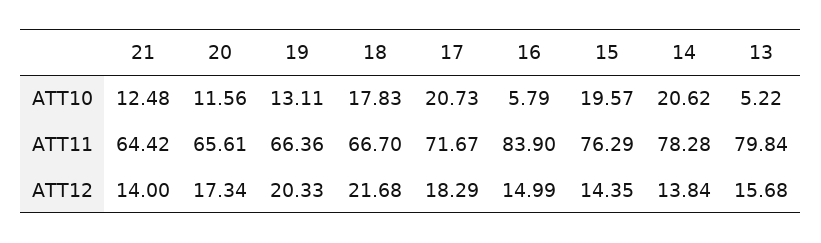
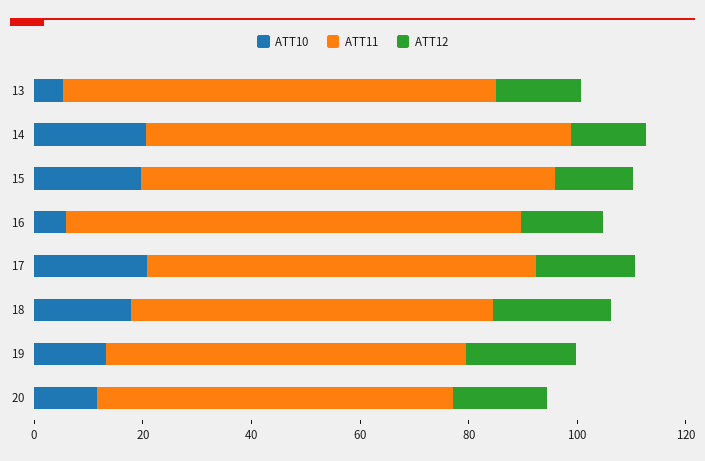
  {
    "ATT10": {
-     "21": 12.48,
      "20": 11.56,
      "19": 13.11,
      "18": 17.83,
      "17": 20.73,
      "16": 5.79,
      "15": 19.57,
      "14": 20.62,
      "13": 5.22
    },
    "ATT11": {
-     "21": 64.42,
      "20": 65.61,
      "19": 66.36,
      "18": 66.7,
      "17": 71.67,
      "16": 83.9,
      "15": 76.29,
      "14": 78.28,
      "13": 79.84
    },
    "ATT12": {
-     "21": 14,
      "20": 17.34,
      "19": 20.33,
      "18": 21.68,
      "17": 18.29,
      "16": 14.99,
      "15": 14.35,
      "14": 13.84,
      "13": 15.68
    }
  }

